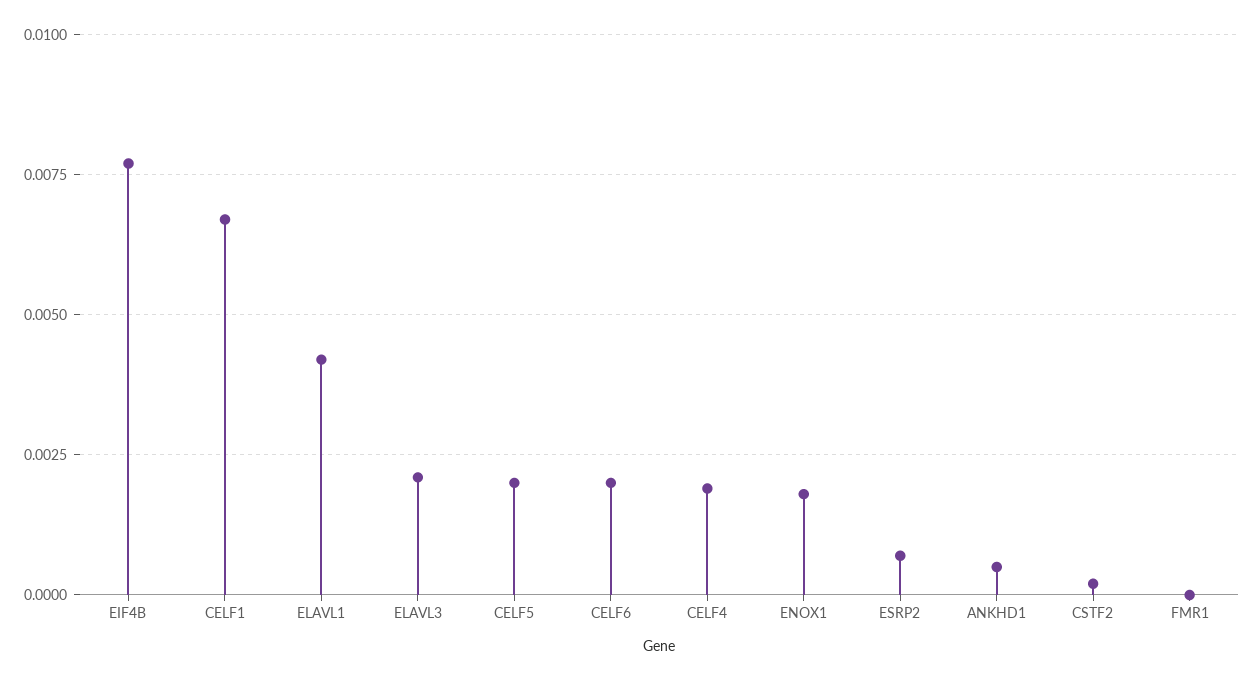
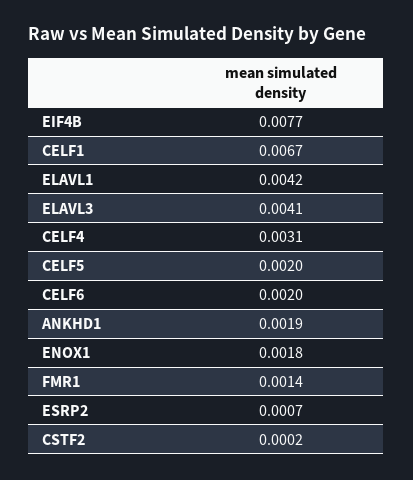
  {
    "EIF4B": 0.0077,
    "CELF1": 0.0067,
    "ELAVL1": 0.0042,
-   "ELAVL3": 0.002,
+   "ELAVL3": 0.0041,
    "CELF5": 0.002,
    "CELF6": 0.002,
-   "CELF4": 0.002,
+   "CELF4": 0.0031,
    "ENOX1": 0.0018,
    "ESRP2": 0.0007,
-   "ANKHD1": 0.0005,
+   "ANKHD1": 0.0019,
    "CSTF2": 0.0002,
-   "FMR1": 0
+   "FMR1": 0.0014
  }

